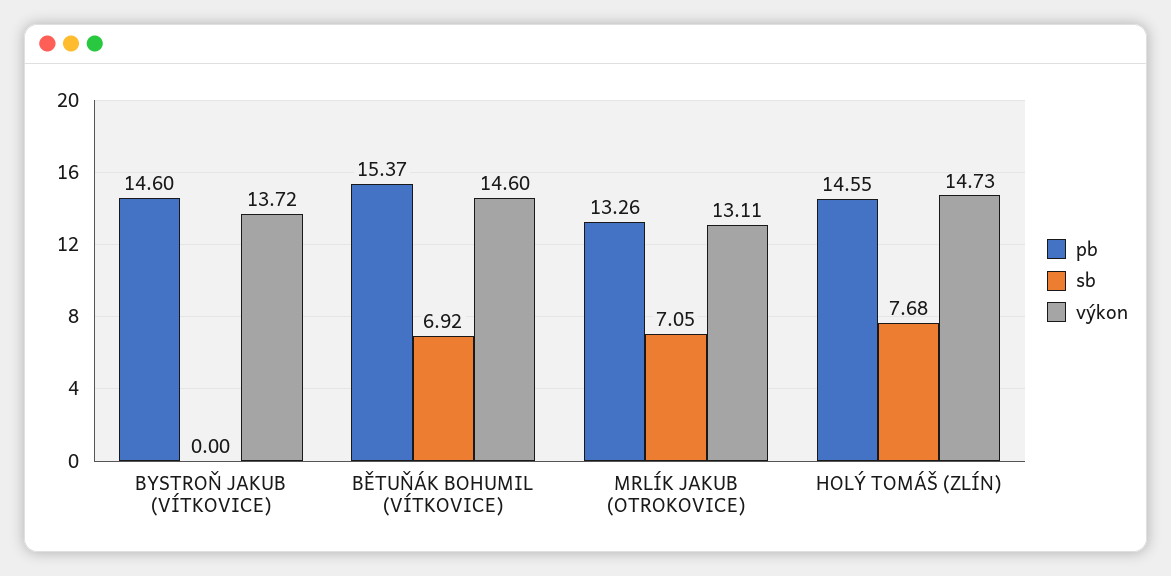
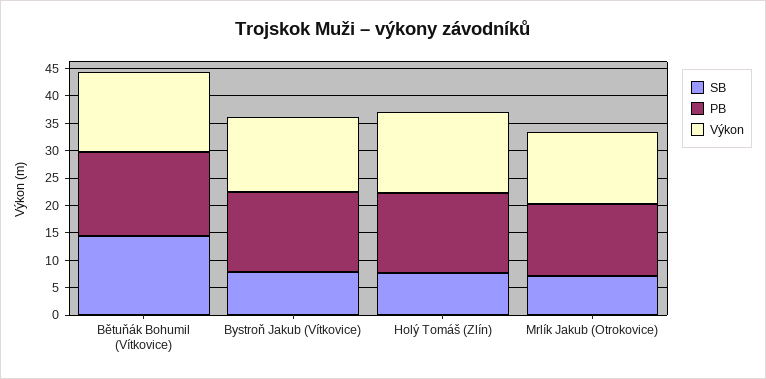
  {
    "pb": {
      "BYSTROŇ JAKUB (VÍTKOVICE)": 14.6,
      "BĚTUŇÁK BOHUMIL (VÍTKOVICE)": 15.37,
      "MRLÍK JAKUB (OTROKOVICE)": 13.26,
      "HOLÝ TOMÁŠ (ZLÍN)": 14.55
    },
    "sb": {
-     "BYSTROŇ JAKUB (VÍTKOVICE)": 0,
+     "BYSTROŇ JAKUB (VÍTKOVICE)": 7.5,
-     "BĚTUŇÁK BOHUMIL (VÍTKOVICE)": 6.92,
+     "BĚTUŇÁK BOHUMIL (VÍTKOVICE)": 15,
      "MRLÍK JAKUB (OTROKOVICE)": 7.05,
      "HOLÝ TOMÁŠ (ZLÍN)": 7.68
    },
    "výkon": {
      "BYSTROŇ JAKUB (VÍTKOVICE)": 13.72,
      "BĚTUŇÁK BOHUMIL (VÍTKOVICE)": 14.6,
      "MRLÍK JAKUB (OTROKOVICE)": 13.11,
      "HOLÝ TOMÁŠ (ZLÍN)": 14.73
    }
  }

